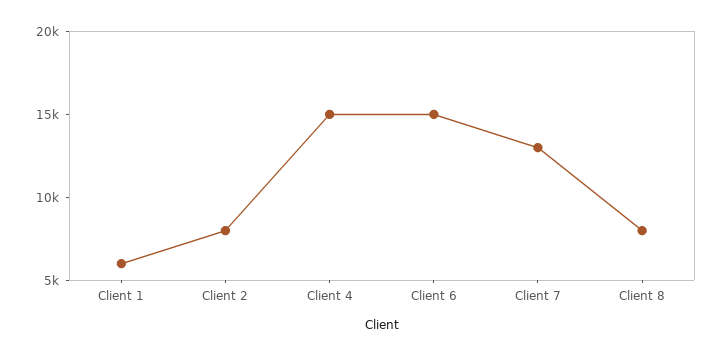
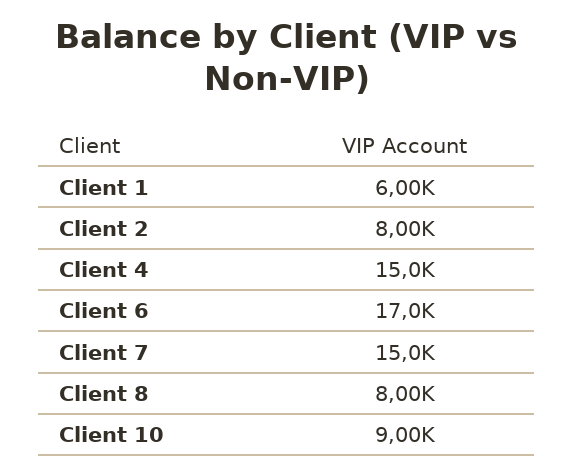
  {
    "Client 1": 6000,
    "Client 2": 8000,
    "Client 4": 15000,
-   "Client 6": 15000,
+   "Client 6": 17000,
-   "Client 7": 13000,
+   "Client 7": 15000,
-   "Client 8": 8000
+   "Client 8": 8000,
+   "Client 10": 9000
  }

